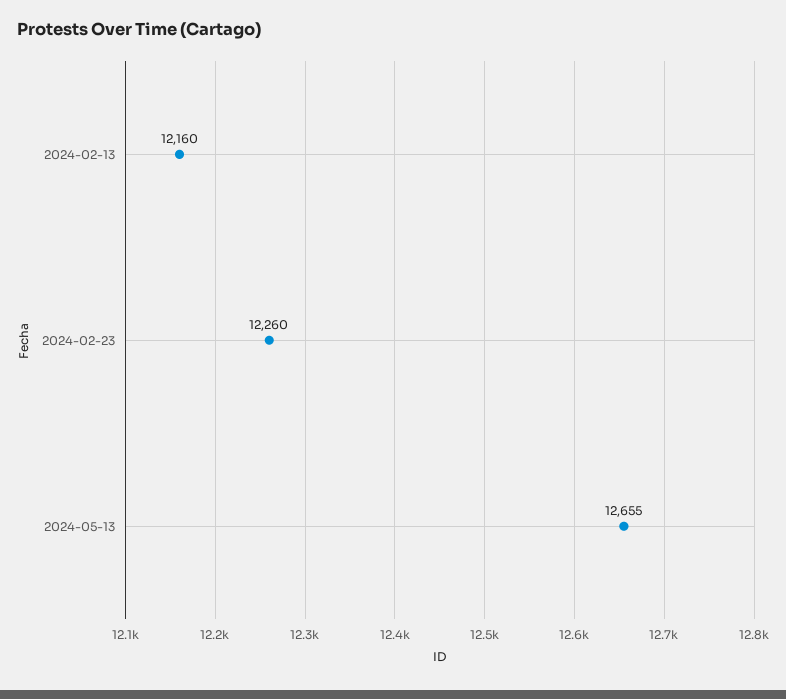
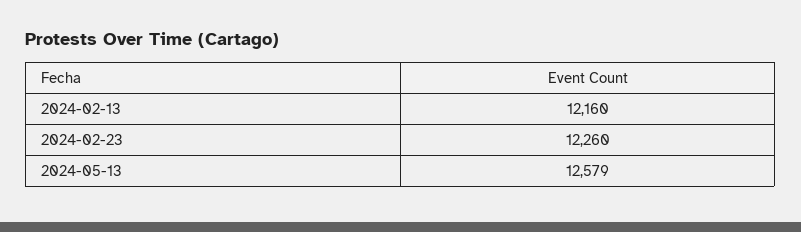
  {
    "2024-02-13": 12160,
    "2024-02-23": 12260,
-   "2024-05-13": 12655
+   "2024-05-13": 12579
  }

